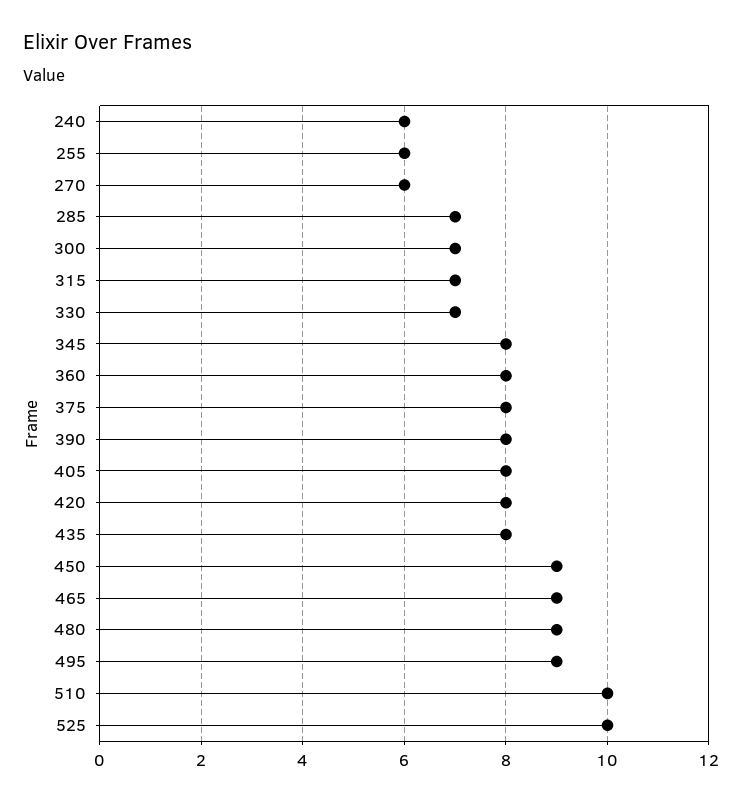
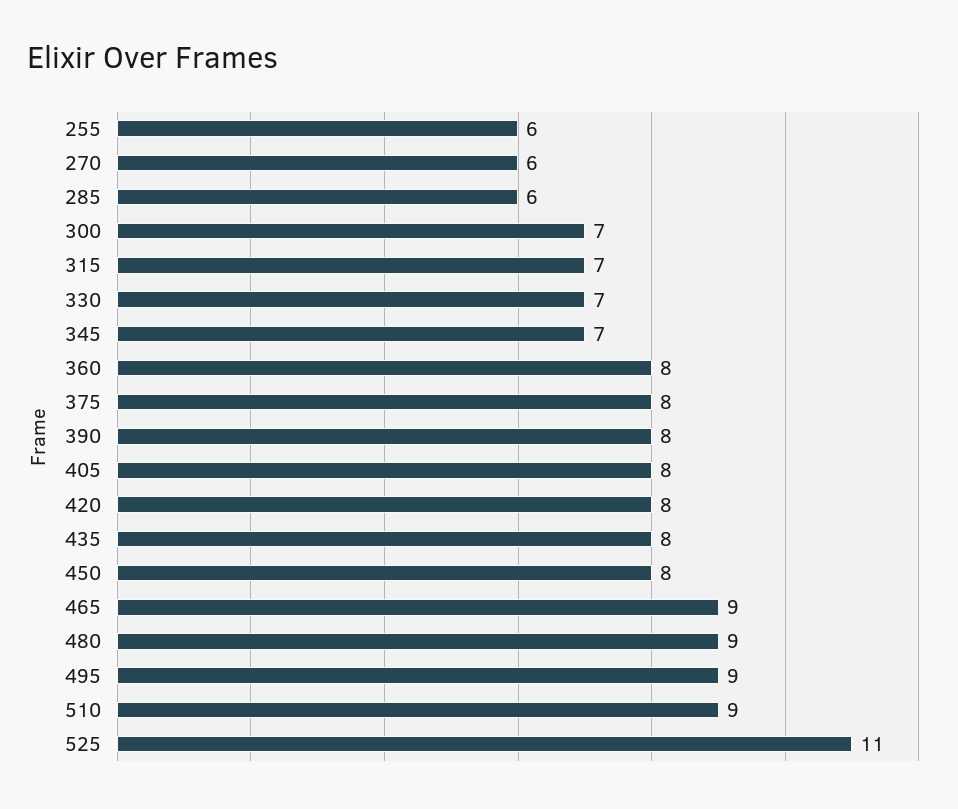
  {
-   "240": 6,
    "255": 6,
    "270": 6,
-   "285": 7,
+   "285": 6,
    "300": 7,
    "315": 7,
    "330": 7,
-   "345": 8,
+   "345": 7,
    "360": 8,
    "375": 8,
    "390": 8,
    "405": 8,
    "420": 8,
    "435": 8,
-   "450": 9,
+   "450": 8,
    "465": 9,
    "480": 9,
    "495": 9,
-   "510": 10,
+   "510": 9,
-   "525": 10
+   "525": 11
  }

